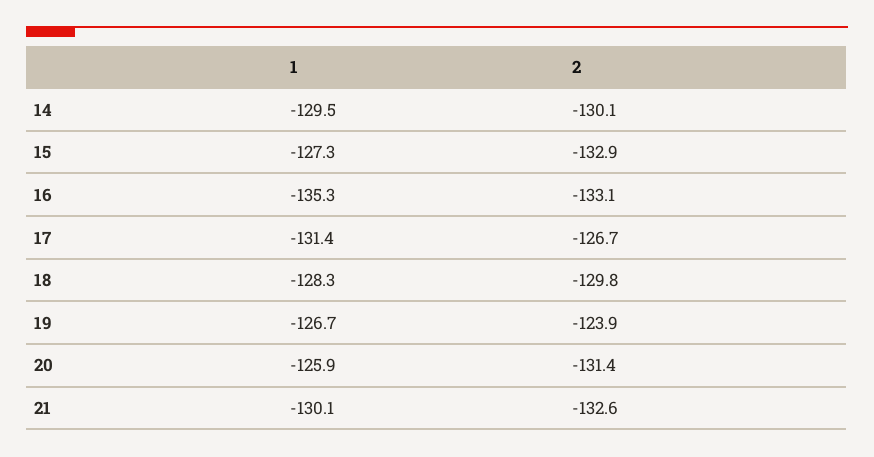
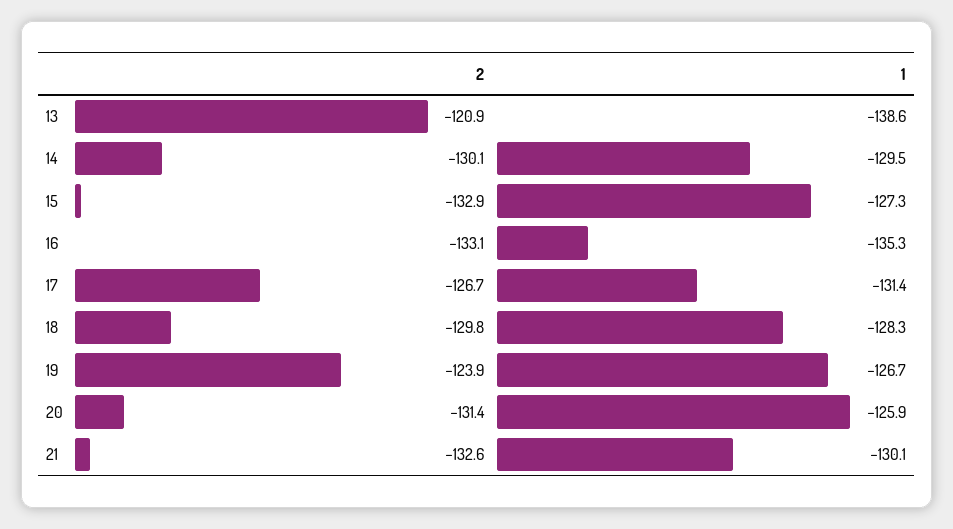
  {
    "1": {
      "14": -129.5,
      "15": -127.3,
      "16": -135.3,
      "17": -131.4,
      "18": -128.3,
      "19": -126.7,
      "20": -125.9,
-     "21": -130.1
+     "21": -130.1,
+     "13": -138.6
    },
    "2": {
      "14": -130.1,
      "15": -132.9,
      "16": -133.1,
      "17": -126.7,
      "18": -129.8,
      "19": -123.9,
      "20": -131.4,
-     "21": -132.6
+     "21": -132.6,
+     "13": -120.9
    }
  }

